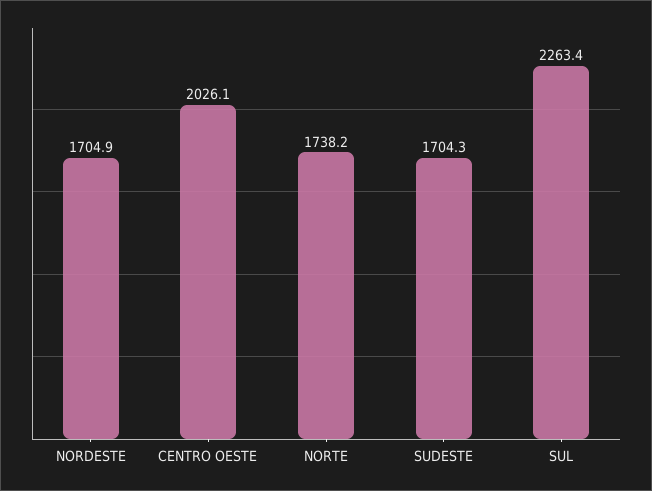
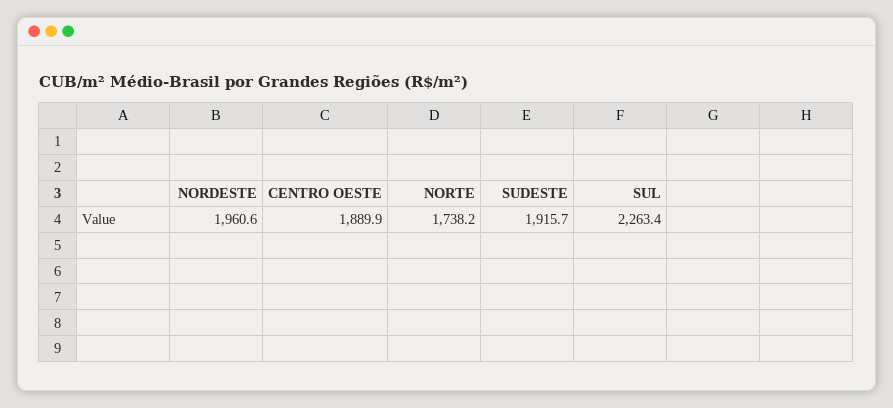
  {
-   "NORDESTE": 1704.9,
+   "NORDESTE": 1960.6,
-   "CENTRO OESTE": 2026.1,
+   "CENTRO OESTE": 1889.9,
    "NORTE": 1738.2,
-   "SUDESTE": 1704.3,
+   "SUDESTE": 1915.7,
    "SUL": 2263.4
  }

